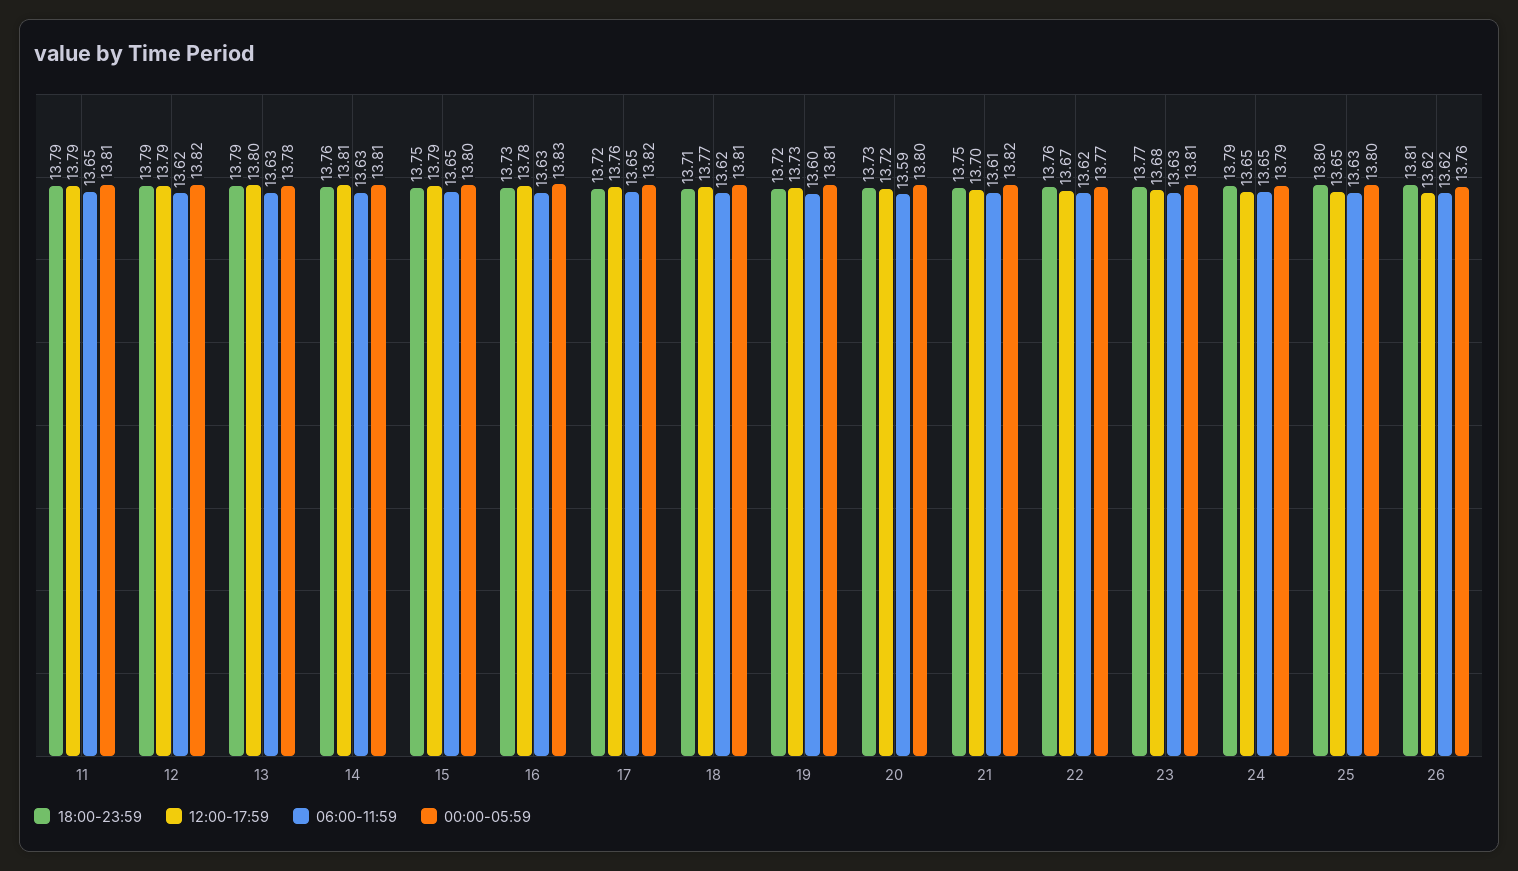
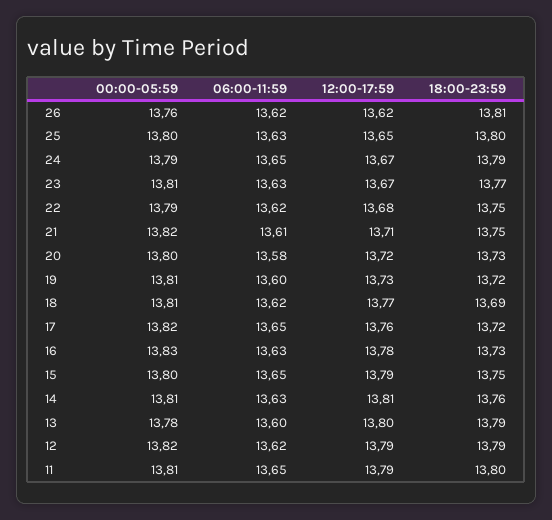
  {
    "18:00-23:59": {
-     "11": 13.79,
+     "11": 13.8,
      "12": 13.79,
      "13": 13.79,
      "14": 13.76,
      "15": 13.75,
      "16": 13.73,
      "17": 13.72,
-     "18": 13.71,
+     "18": 13.69,
      "19": 13.72,
      "20": 13.73,
      "21": 13.75,
-     "22": 13.76,
+     "22": 13.75,
      "23": 13.77,
      "24": 13.79,
      "25": 13.8,
      "26": 13.81
    },
    "12:00-17:59": {
      "11": 13.79,
      "12": 13.79,
      "13": 13.8,
      "14": 13.81,
      "15": 13.79,
      "16": 13.78,
      "17": 13.76,
      "18": 13.77,
      "19": 13.73,
      "20": 13.72,
-     "21": 13.7,
+     "21": 13.71,
-     "22": 13.67,
+     "22": 13.68,
-     "23": 13.68,
+     "23": 13.67,
-     "24": 13.65,
+     "24": 13.67,
      "25": 13.65,
      "26": 13.62
    },
    "06:00-11:59": {
      "11": 13.65,
      "12": 13.62,
-     "13": 13.63,
+     "13": 13.6,
      "14": 13.63,
      "15": 13.65,
      "16": 13.63,
      "17": 13.65,
      "18": 13.62,
      "19": 13.6,
-     "20": 13.59,
+     "20": 13.58,
      "21": 13.61,
      "22": 13.62,
      "23": 13.63,
      "24": 13.65,
      "25": 13.63,
      "26": 13.62
    },
    "00:00-05:59": {
      "11": 13.81,
      "12": 13.82,
      "13": 13.78,
      "14": 13.81,
      "15": 13.8,
      "16": 13.83,
      "17": 13.82,
      "18": 13.81,
      "19": 13.81,
      "20": 13.8,
      "21": 13.82,
-     "22": 13.77,
+     "22": 13.79,
      "23": 13.81,
      "24": 13.79,
      "25": 13.8,
      "26": 13.76
    }
  }

